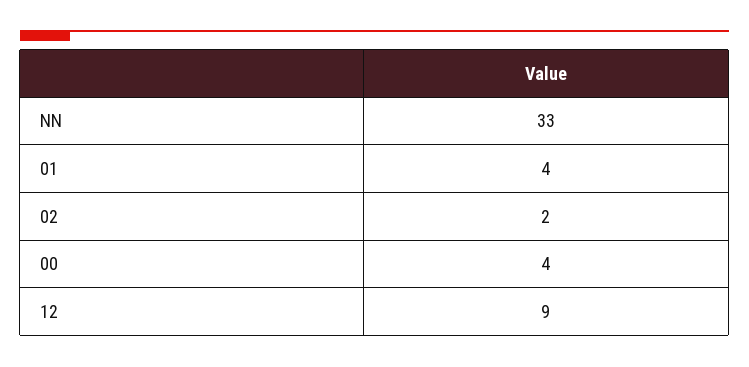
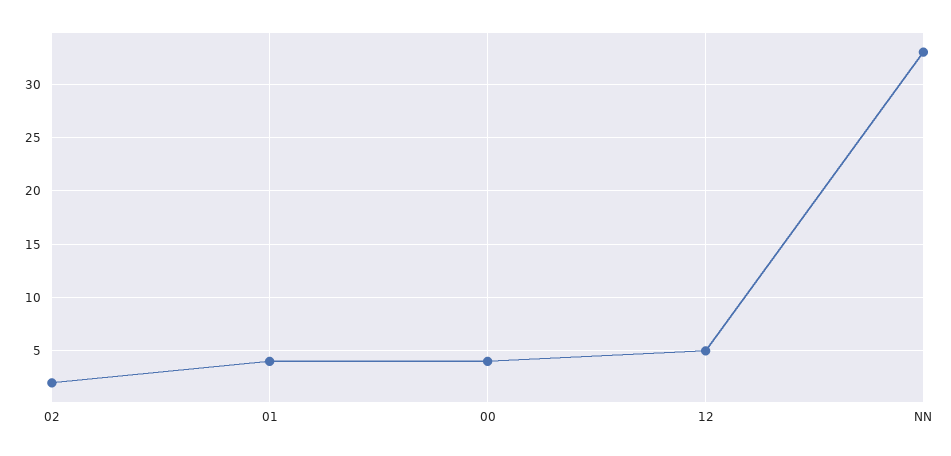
  {
    "NN": 33,
    "01": 4,
    "02": 2,
    "00": 4,
-   "12": 9
+   "12": 5
  }

